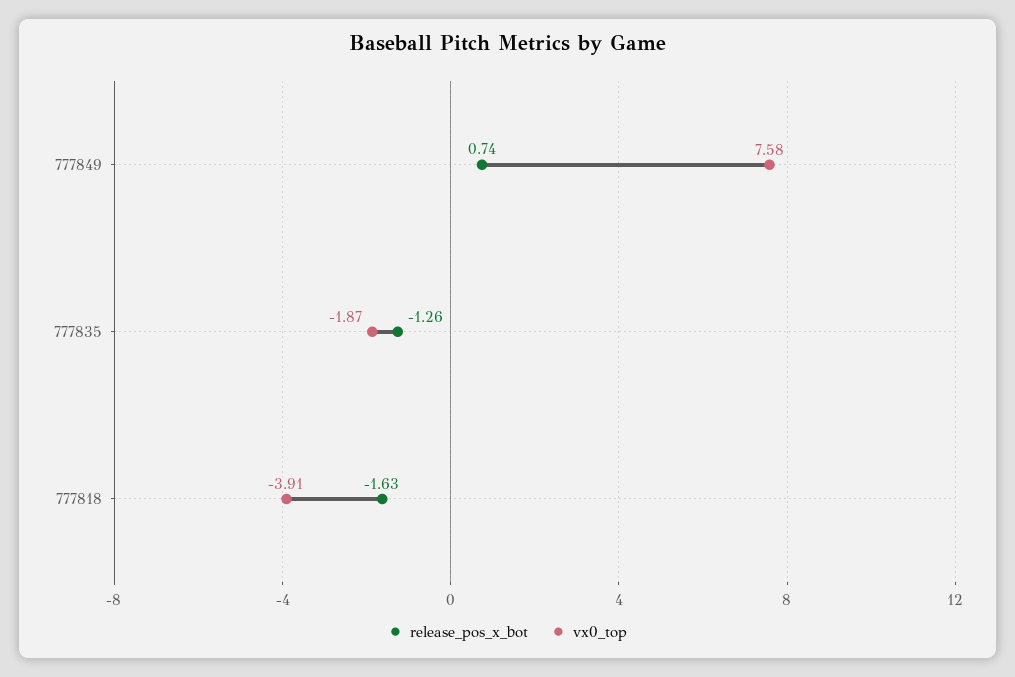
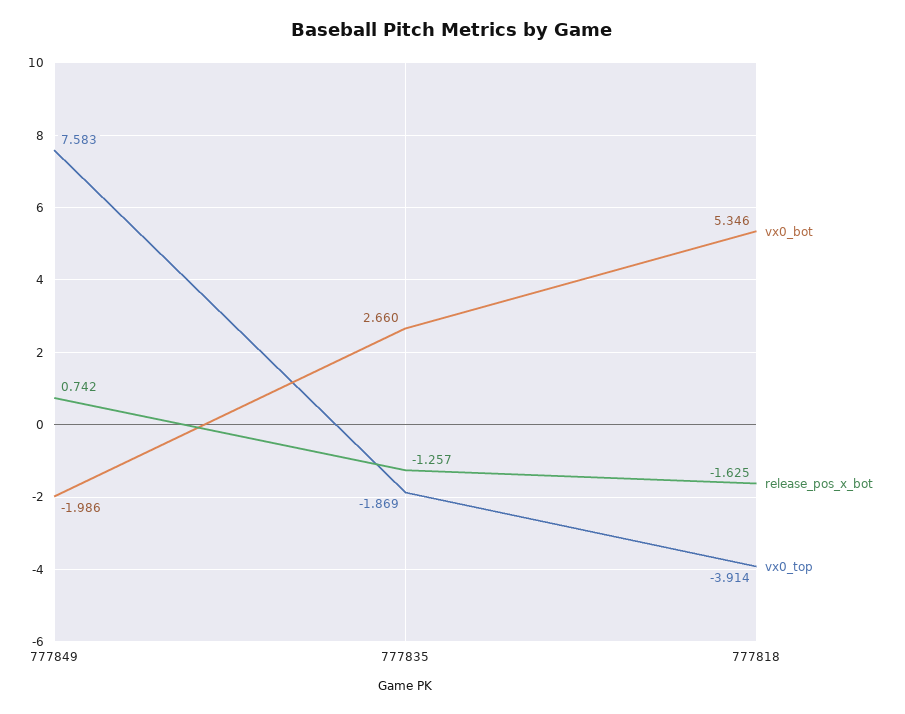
  {
    "release_pos_x_bot": {
      "777849": 0.742,
      "777835": -1.257,
      "777818": -1.625
    },
    "vx0_top": {
      "777849": 7.583,
      "777835": -1.869,
      "777818": -3.914
-   }
+   },
+   "vx0_bot": {
+     "777849": -1.986,
+     "777835": 2.66,
+     "777818": 5.346
+   }
  }

